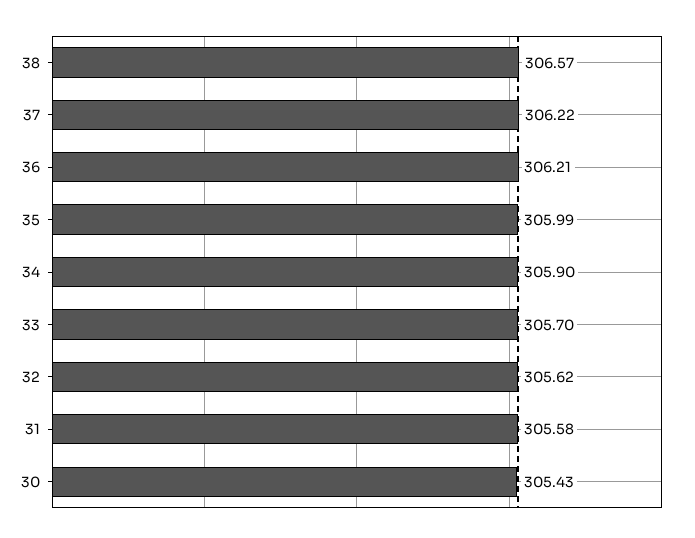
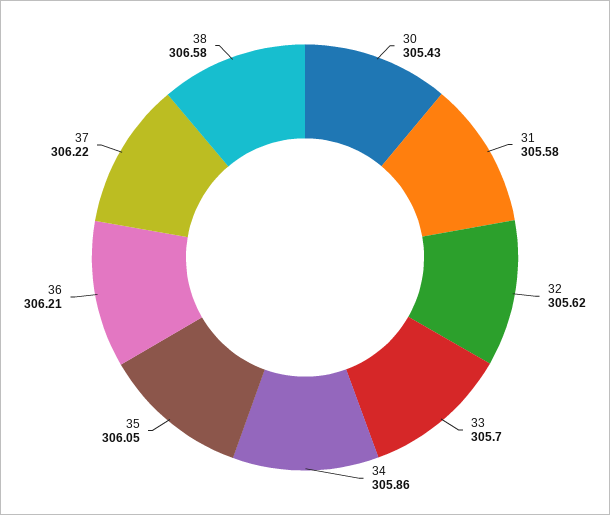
  {
-   "38": 306.57,
+   "38": 306.58,
    "37": 306.22,
    "36": 306.21,
-   "35": 305.99,
+   "35": 306.05,
-   "34": 305.9,
+   "34": 305.86,
    "33": 305.7,
    "32": 305.62,
    "31": 305.58,
    "30": 305.43
  }

